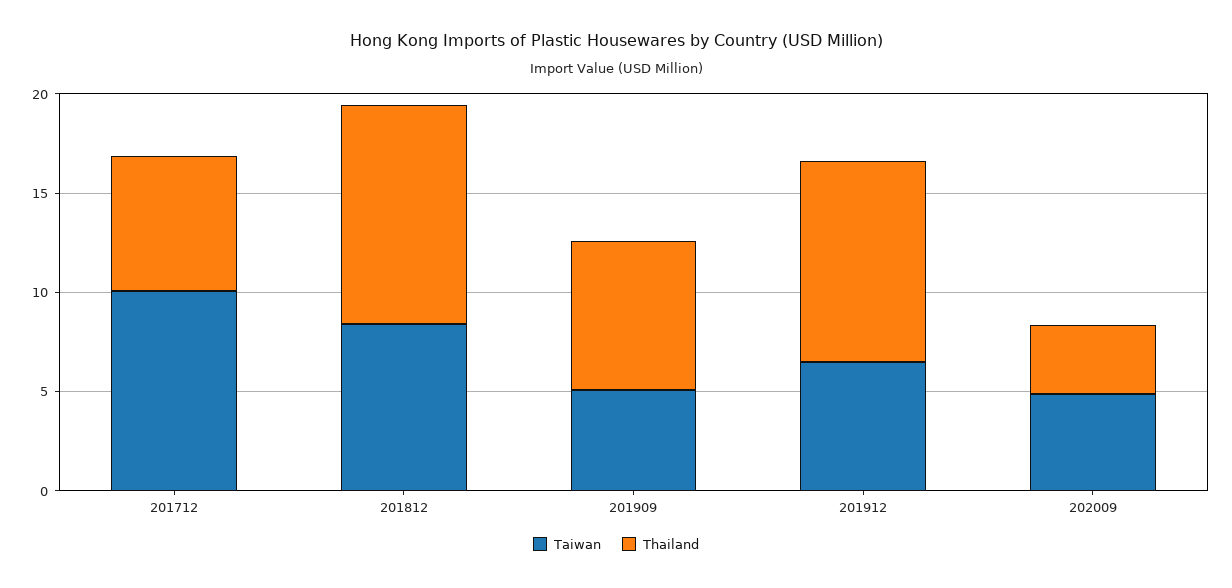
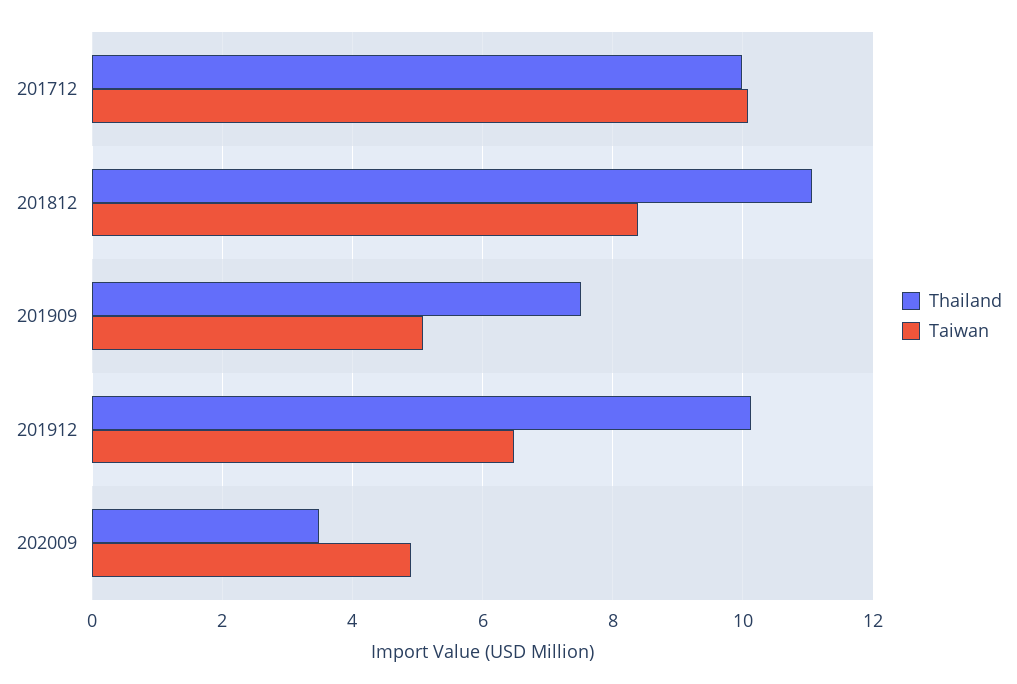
  {
    "Taiwan": {
      "201712": 10,
      "201812": 8.4,
      "201909": 5,
      "201912": 6.4,
      "202009": 5
    },
    "Thailand": {
-     "201712": 7,
+     "201712": 10,
      "201812": 11,
      "201909": 7.6,
      "201912": 10.2,
      "202009": 3.4
    }
  }

